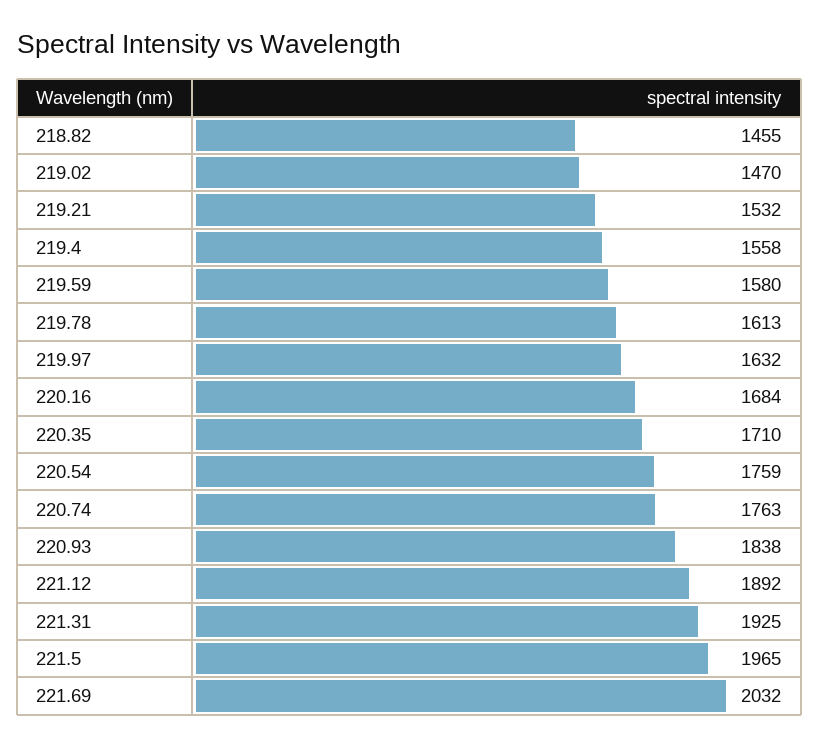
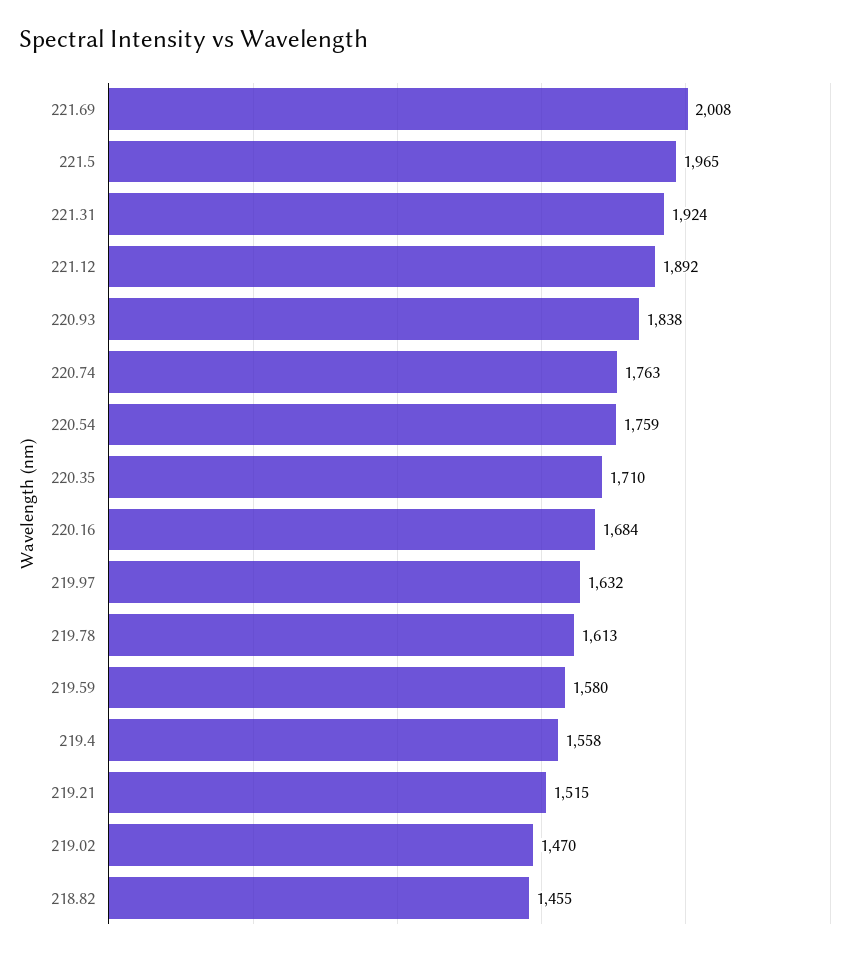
  {
    "218.82": 1455,
    "219.02": 1470,
-   "219.21": 1532,
+   "219.21": 1515,
    "219.4": 1558,
    "219.59": 1580,
    "219.78": 1613,
    "219.97": 1632,
    "220.16": 1684,
    "220.35": 1710,
    "220.54": 1759,
    "220.74": 1763,
    "220.93": 1838,
    "221.12": 1892,
-   "221.31": 1925,
+   "221.31": 1924,
    "221.5": 1965,
-   "221.69": 2032
+   "221.69": 2008
  }

